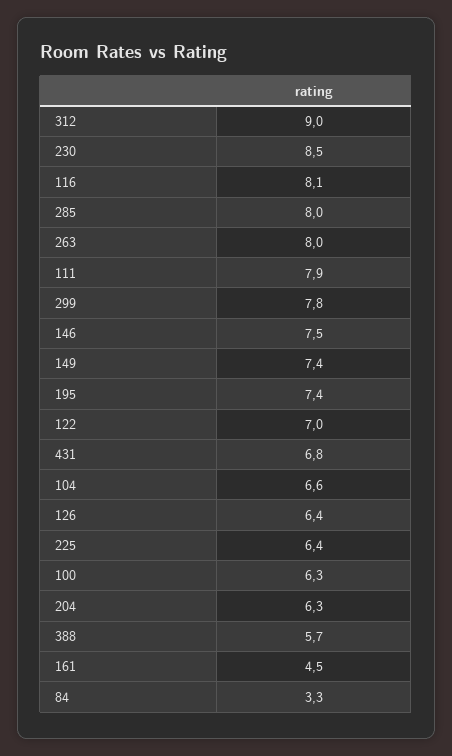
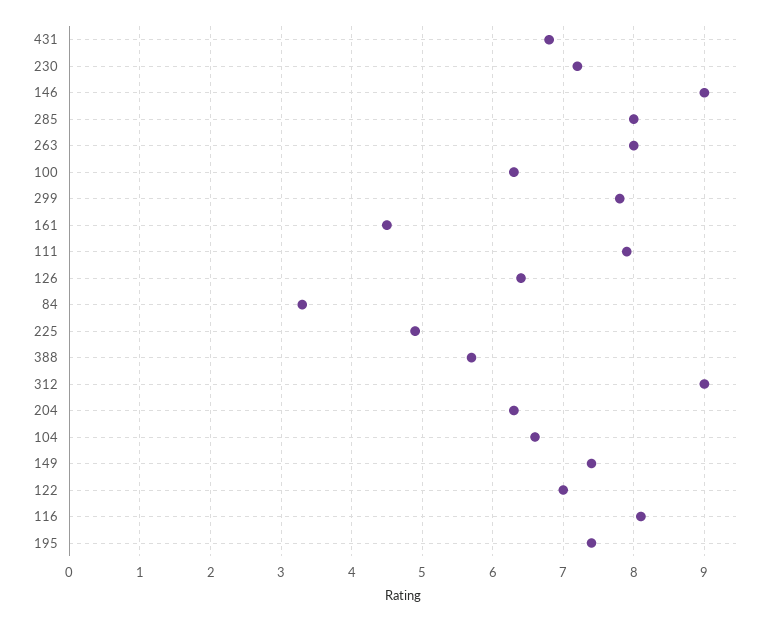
  {
    "312": 9,
-   "230": 8.5,
+   "230": 7.2,
    "116": 8.1,
    "285": 8,
    "263": 8,
    "111": 7.9,
    "299": 7.8,
-   "146": 7.5,
+   "146": 9,
    "149": 7.4,
    "195": 7.4,
    "122": 7,
    "431": 6.8,
    "104": 6.6,
    "126": 6.4,
-   "225": 6.4,
+   "225": 4.9,
    "100": 6.3,
    "204": 6.3,
    "388": 5.7,
    "161": 4.5,
    "84": 3.3
  }

